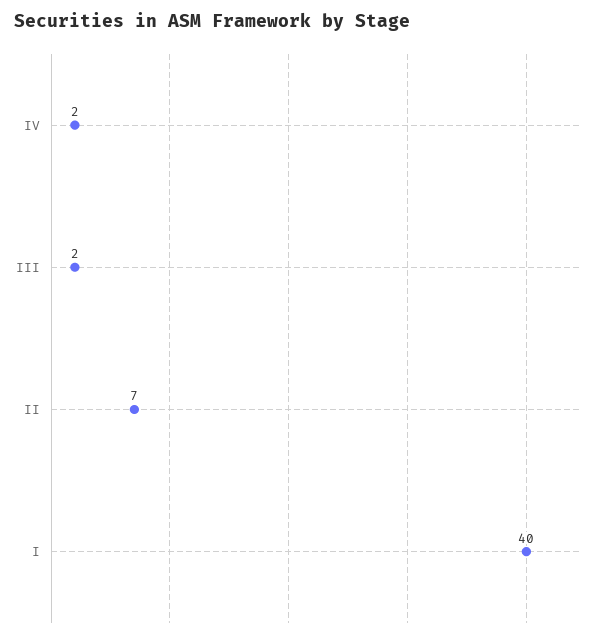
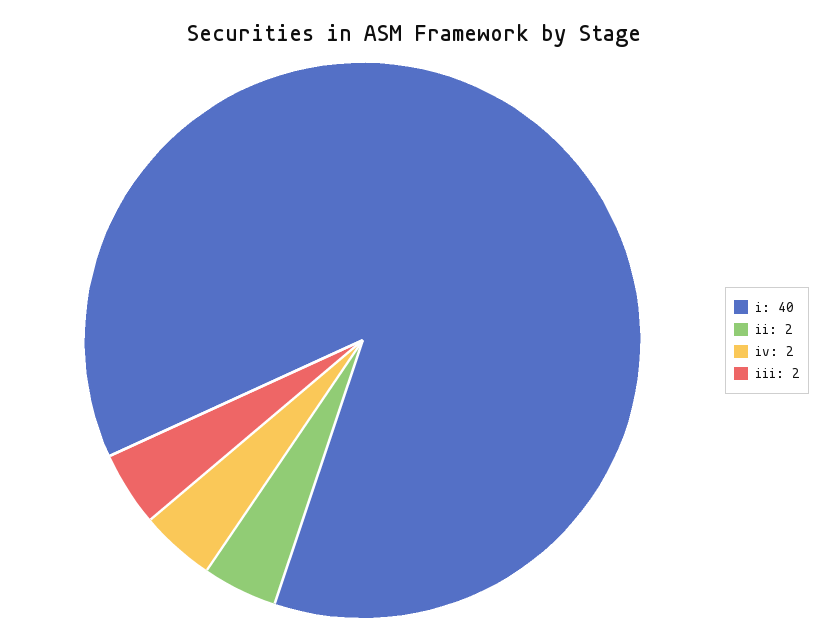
  {
    "IV": 2,
    "III": 2,
-   "II": 7,
+   "II": 2,
    "I": 40
  }

